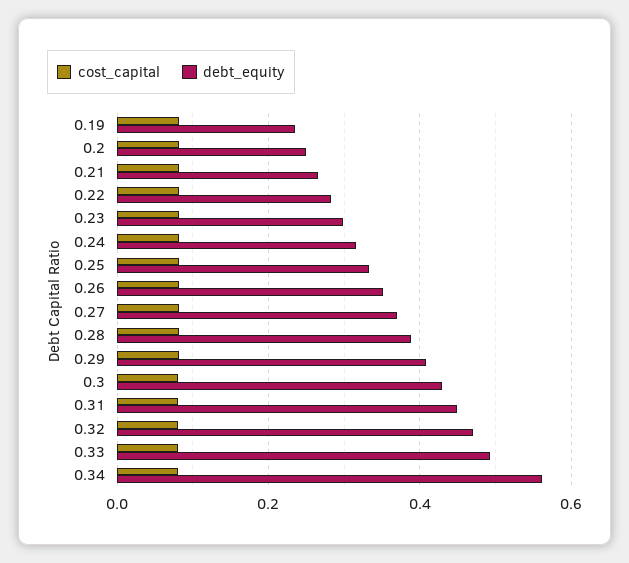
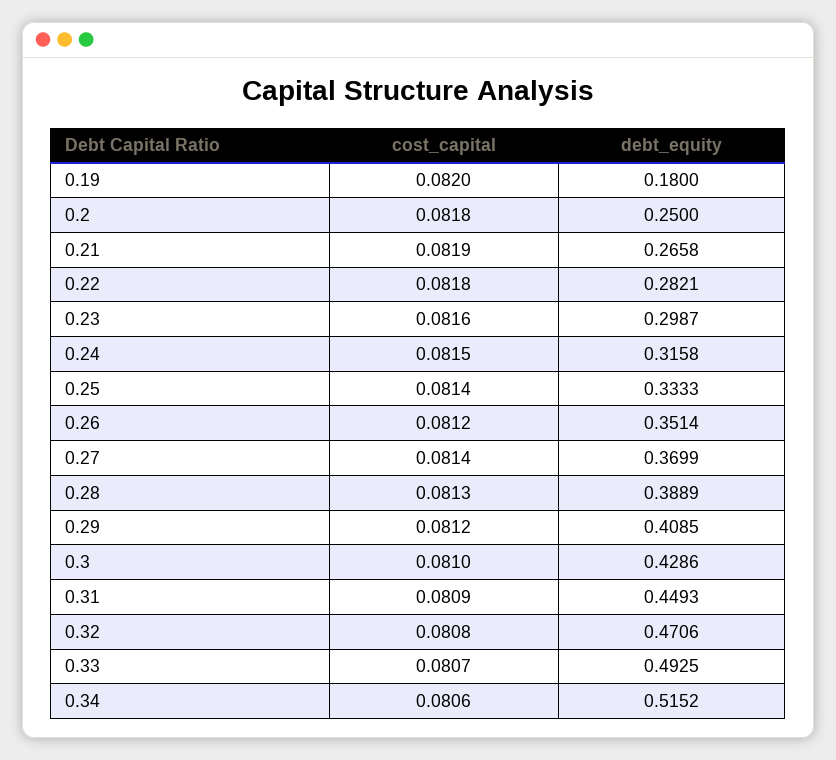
  {
    "cost_capital": {
      "0.19": 0.082,
      "0.2": 0.0818,
      "0.21": 0.0819,
      "0.22": 0.0818,
      "0.23": 0.0816,
      "0.24": 0.0815,
      "0.25": 0.0814,
      "0.26": 0.0812,
      "0.27": 0.0814,
      "0.28": 0.0813,
      "0.29": 0.0812,
      "0.3": 0.081,
      "0.31": 0.0809,
      "0.32": 0.0808,
      "0.33": 0.0807,
      "0.34": 0.0806
    },
    "debt_equity": {
-     "0.19": 0.24,
+     "0.19": 0.18,
      "0.2": 0.25,
      "0.21": 0.2658,
      "0.22": 0.2821,
      "0.23": 0.2987,
      "0.24": 0.3158,
      "0.25": 0.3333,
      "0.26": 0.3514,
      "0.27": 0.3699,
      "0.28": 0.3889,
      "0.29": 0.4085,
      "0.3": 0.4286,
      "0.31": 0.4493,
      "0.32": 0.4706,
      "0.33": 0.4925,
-     "0.34": 0.56
+     "0.34": 0.5152
    }
  }

